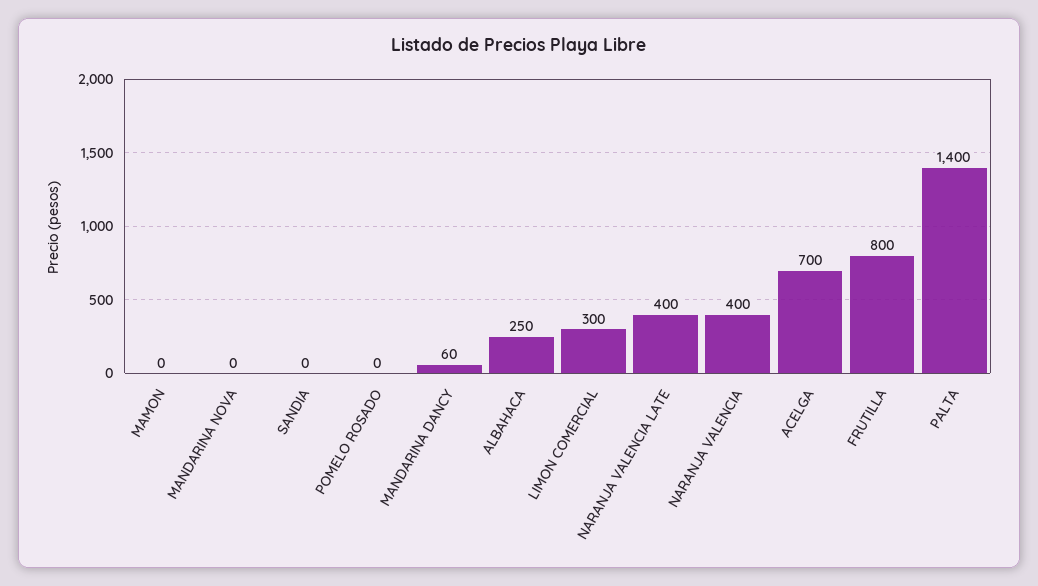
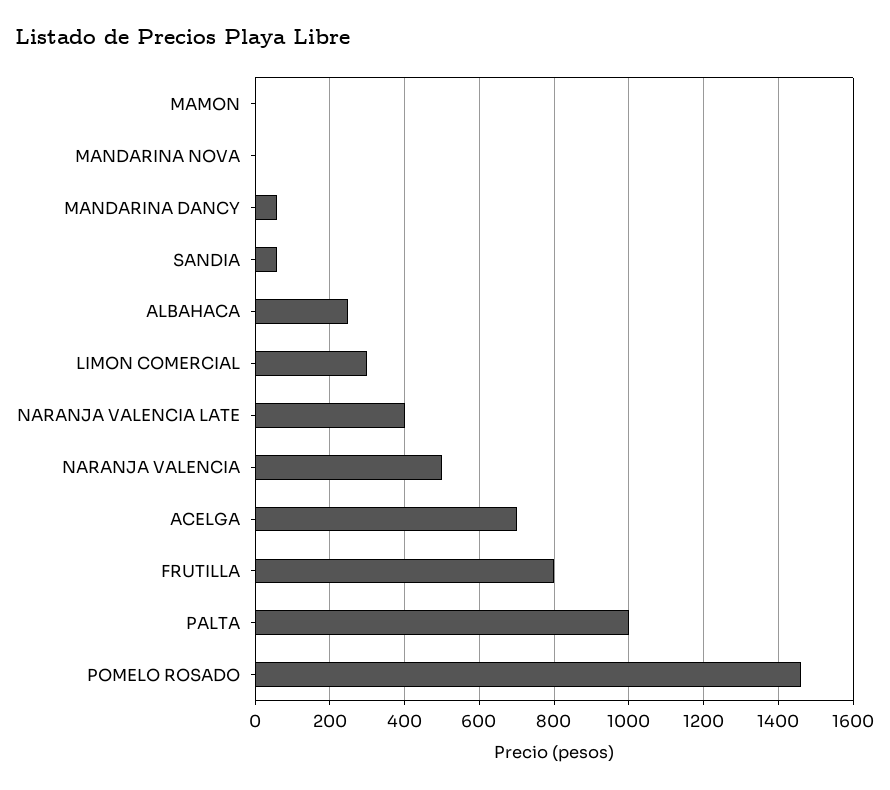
  {
    "MAMON": 0,
    "MANDARINA NOVA": 0,
-   "SANDIA": 0,
+   "SANDIA": 60,
-   "POMELO ROSADO": 0,
+   "POMELO ROSADO": 1460,
    "MANDARINA DANCY": 60,
    "ALBAHACA": 250,
    "LIMON COMERCIAL": 300,
    "NARANJA VALENCIA LATE": 400,
-   "NARANJA VALENCIA": 400,
+   "NARANJA VALENCIA": 500,
    "ACELGA": 700,
    "FRUTILLA": 800,
-   "PALTA": 1400
+   "PALTA": 1000
  }

